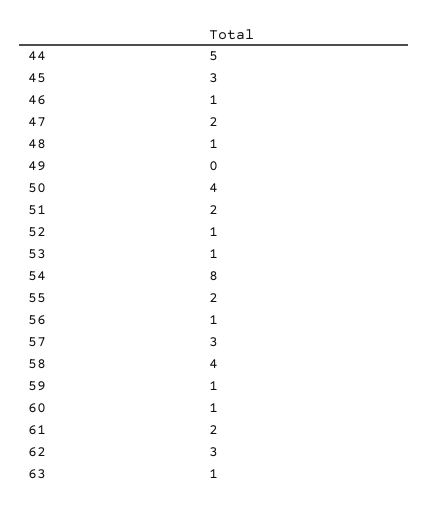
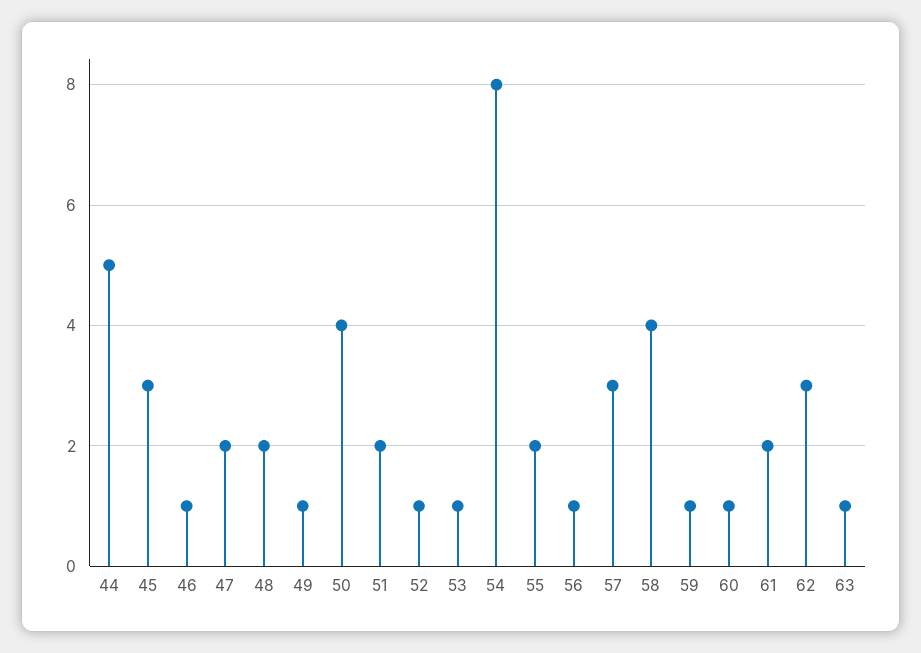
  {
    "44": 5,
    "45": 3,
    "46": 1,
    "47": 2,
-   "48": 1,
+   "48": 2,
-   "49": 0,
+   "49": 1,
    "50": 4,
    "51": 2,
    "52": 1,
    "53": 1,
    "54": 8,
    "55": 2,
    "56": 1,
    "57": 3,
    "58": 4,
    "59": 1,
    "60": 1,
    "61": 2,
    "62": 3,
    "63": 1
  }

